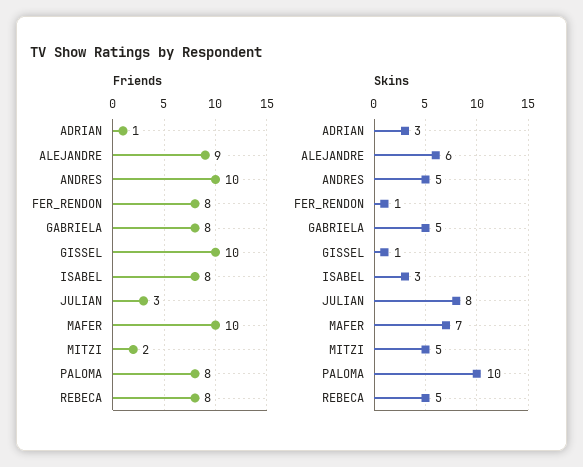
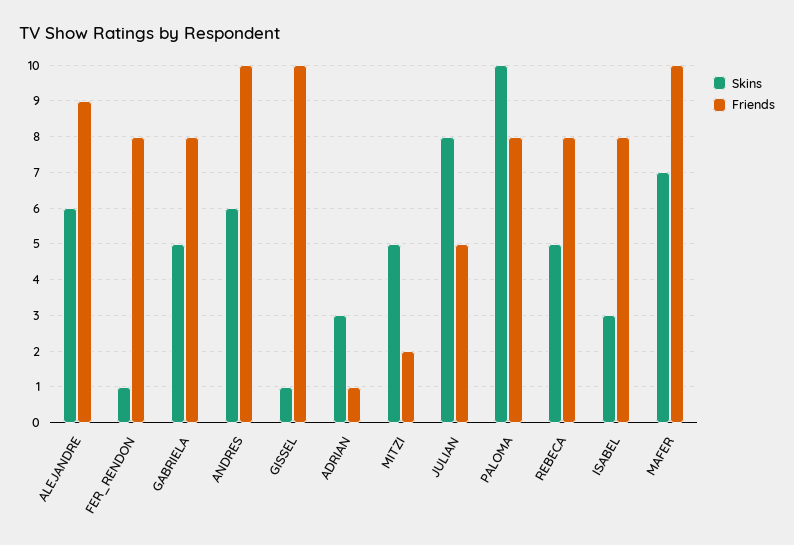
  {
    "Friends": {
      "ADRIAN": 1,
      "ALEJANDRE": 9,
      "ANDRES": 10,
      "FER_RENDON": 8,
      "GABRIELA": 8,
      "GISSEL": 10,
      "ISABEL": 8,
-     "JULIAN": 3,
+     "JULIAN": 5,
      "MAFER": 10,
      "MITZI": 2,
      "PALOMA": 8,
      "REBECA": 8
    },
    "Skins": {
      "ADRIAN": 3,
      "ALEJANDRE": 6,
-     "ANDRES": 5,
+     "ANDRES": 6,
      "FER_RENDON": 1,
      "GABRIELA": 5,
      "GISSEL": 1,
      "ISABEL": 3,
      "JULIAN": 8,
      "MAFER": 7,
      "MITZI": 5,
      "PALOMA": 10,
      "REBECA": 5
    }
  }

